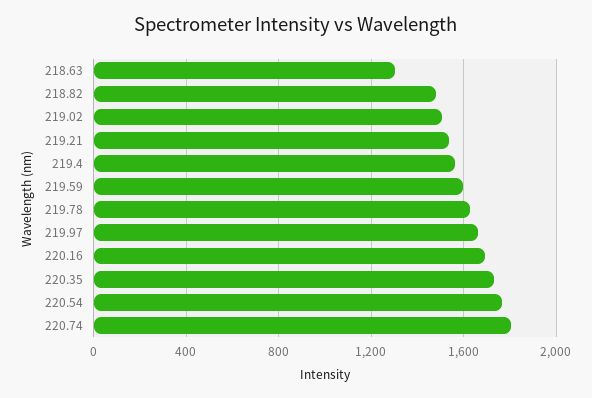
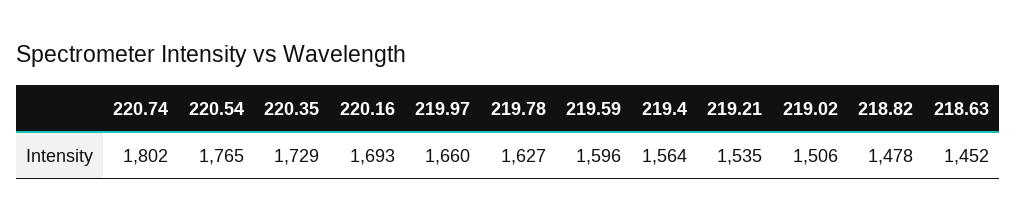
  {
-   "218.63": 1300,
+   "218.63": 1452,
    "218.82": 1478,
    "219.02": 1506,
    "219.21": 1535,
    "219.4": 1564,
    "219.59": 1596,
    "219.78": 1627,
    "219.97": 1660,
    "220.16": 1693,
    "220.35": 1729,
    "220.54": 1765,
    "220.74": 1802
  }

